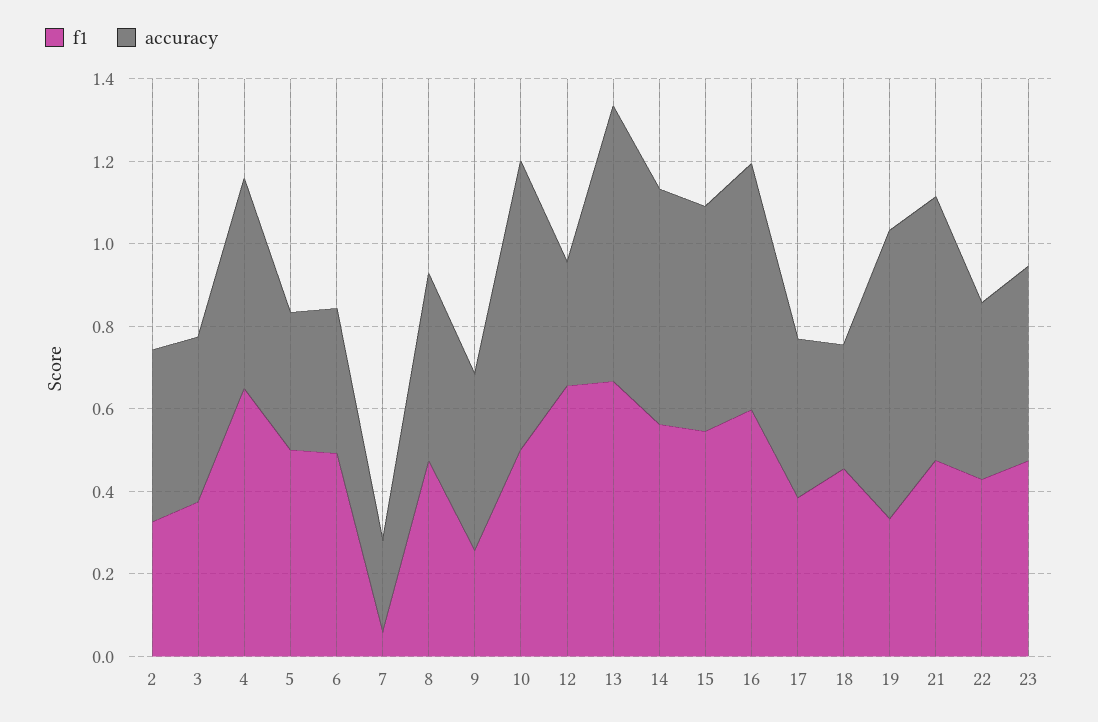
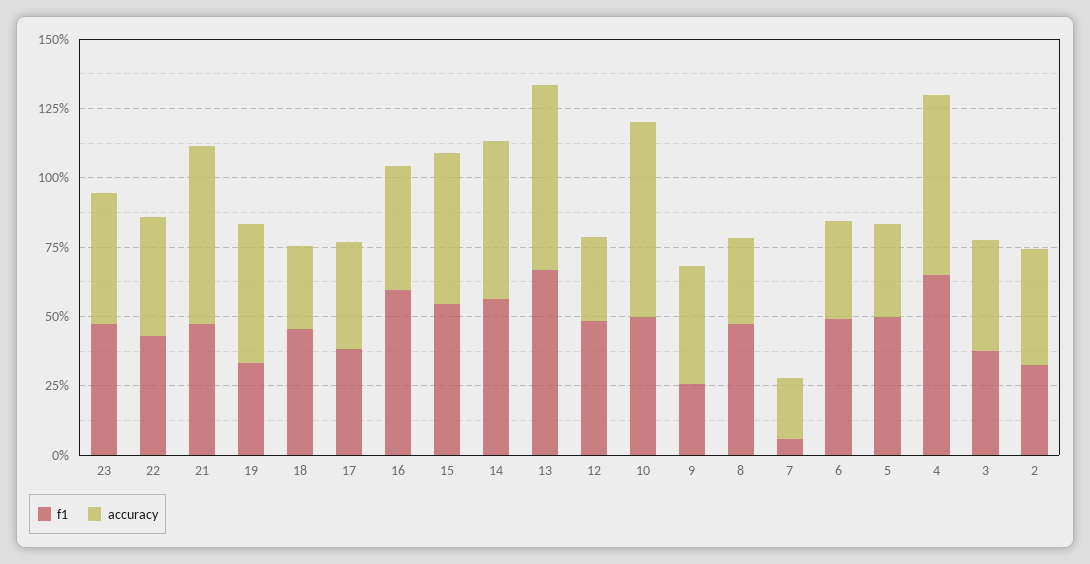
  {
    "f1": {
      "2": 0.35,
      "3": 0.4,
      "4": 0.65,
      "5": 0.5,
      "6": 0.5,
      "7": 0.05,
      "8": 0.45,
      "9": 0.25,
      "10": 0.5,
-     "12": 0.65,
+     "12": 0.5,
      "13": 0.65,
      "14": 0.55,
      "15": 0.55,
      "16": 0.6,
      "17": 0.4,
      "18": 0.45,
      "19": 0.35,
      "21": 0.45,
      "22": 0.45,
      "23": 0.45
    },
    "accuracy": {
      "2": 0.4,
      "3": 0.4,
-     "4": 0.5,
+     "4": 0.65,
      "5": 0.35,
      "6": 0.35,
      "7": 0.2,
-     "8": 0.45,
+     "8": 0.3,
      "9": 0.45,
      "10": 0.7,
      "12": 0.3,
      "13": 0.65,
      "14": 0.55,
      "15": 0.55,
-     "16": 0.6,
+     "16": 0.45,
      "17": 0.4,
      "18": 0.3,
-     "19": 0.7,
+     "19": 0.5,
      "21": 0.65,
      "22": 0.45,
      "23": 0.45
    }
  }

